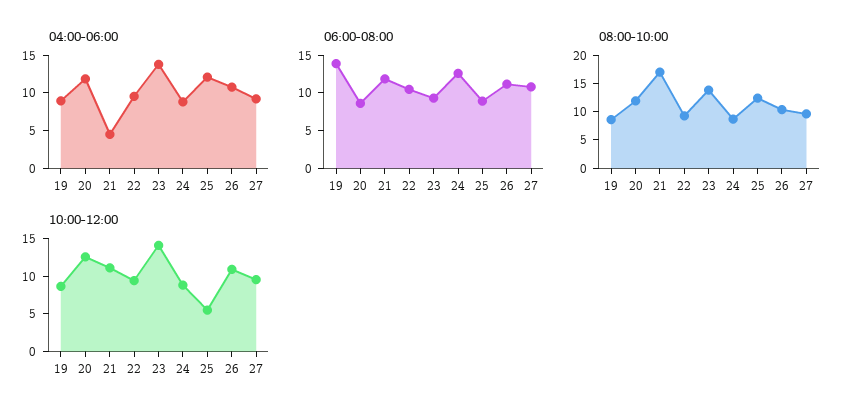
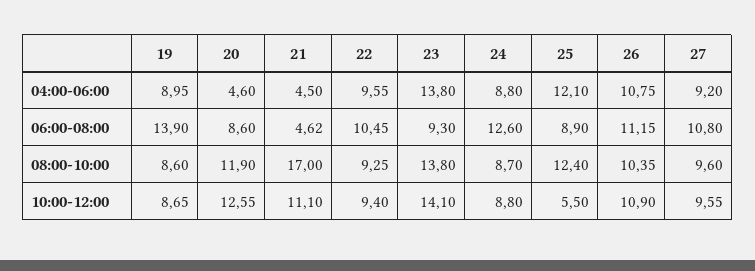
  {
    "04:00-06:00": {
      "19": 8.95,
-     "20": 12.5,
+     "20": 4.6,
      "21": 4.5,
      "22": 9.55,
      "23": 13.8,
      "24": 8.8,
      "25": 12.1,
      "26": 10.75,
      "27": 9.2
    },
    "06:00-08:00": {
      "19": 13.9,
      "20": 8.6,
-     "21": 12.5,
+     "21": 4.62,
      "22": 10.45,
      "23": 9.3,
      "24": 12.6,
      "25": 8.9,
      "26": 11.15,
      "27": 10.8
    },
    "08:00-10:00": {
      "19": 8.6,
      "20": 11.9,
      "21": 17,
      "22": 9.25,
      "23": 13.8,
      "24": 8.7,
      "25": 12.4,
      "26": 10.35,
      "27": 9.6
    },
    "10:00-12:00": {
      "19": 8.65,
      "20": 12.55,
      "21": 11.1,
      "22": 9.4,
      "23": 14.1,
      "24": 8.8,
      "25": 5.5,
      "26": 10.9,
      "27": 9.55
    }
  }

